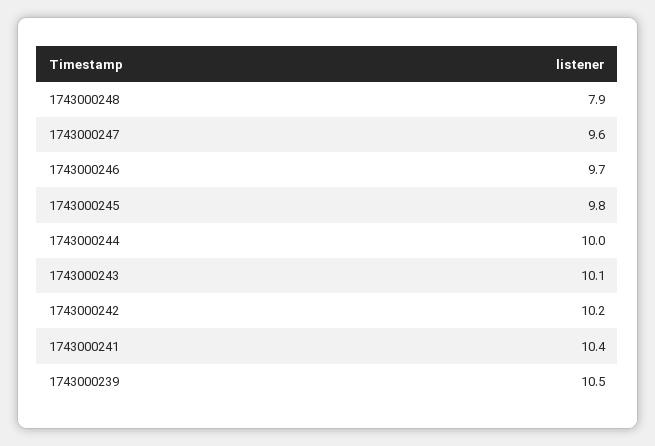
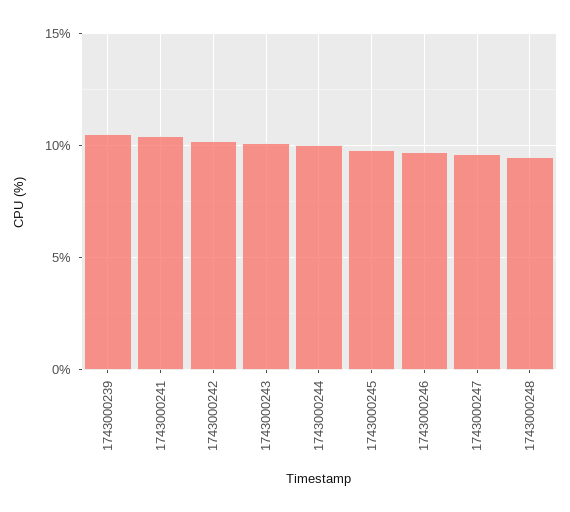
  {
-   "1743000248": 7.9,
+   "1743000248": 9.5,
    "1743000247": 9.6,
    "1743000246": 9.7,
    "1743000245": 9.8,
    "1743000244": 10,
    "1743000243": 10.1,
    "1743000242": 10.2,
    "1743000241": 10.4,
    "1743000239": 10.5
  }

